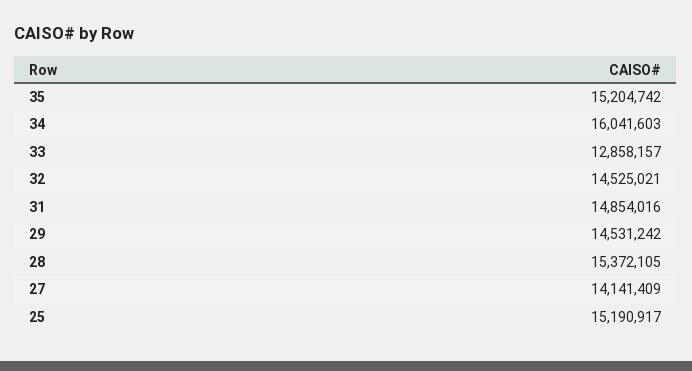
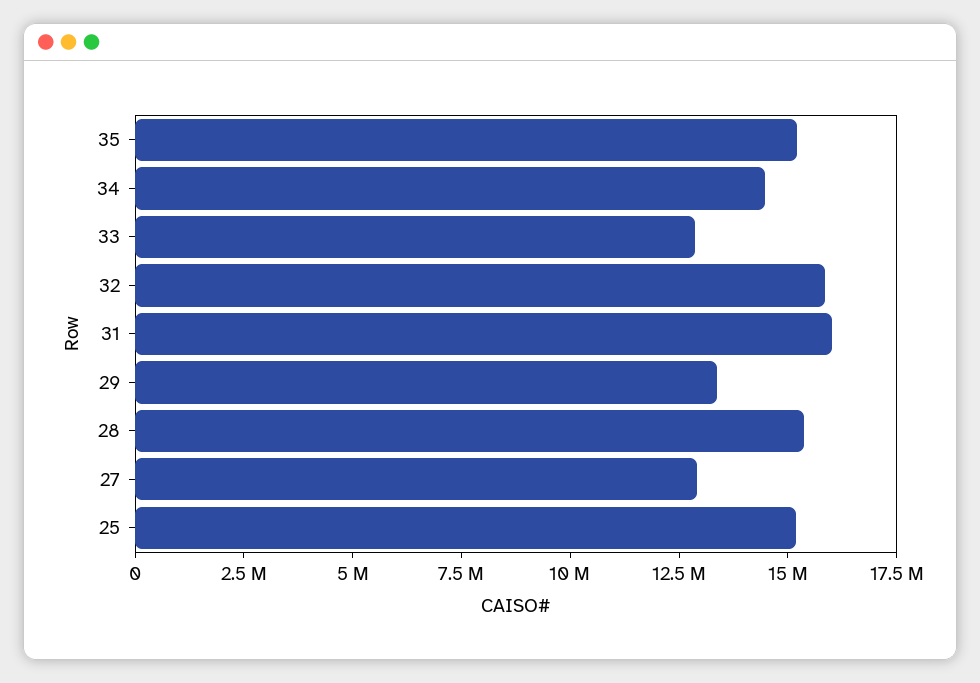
  {
    "35": 15204742,
-   "34": 16041603,
+   "34": 14500000,
    "33": 12858157,
-   "32": 14525021,
+   "32": 16000000,
-   "31": 14854016,
+   "31": 16000000,
-   "29": 14531242,
+   "29": 13500000,
    "28": 15372105,
-   "27": 14141409,
+   "27": 13000000,
    "25": 15190917
  }

